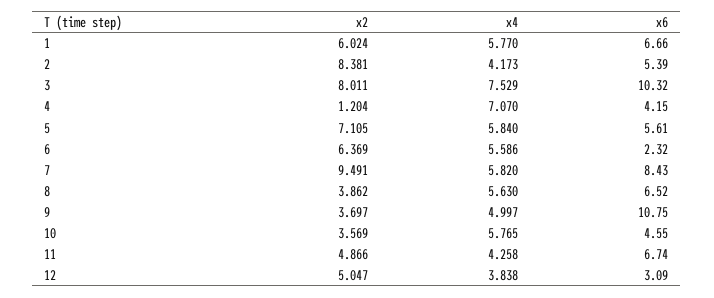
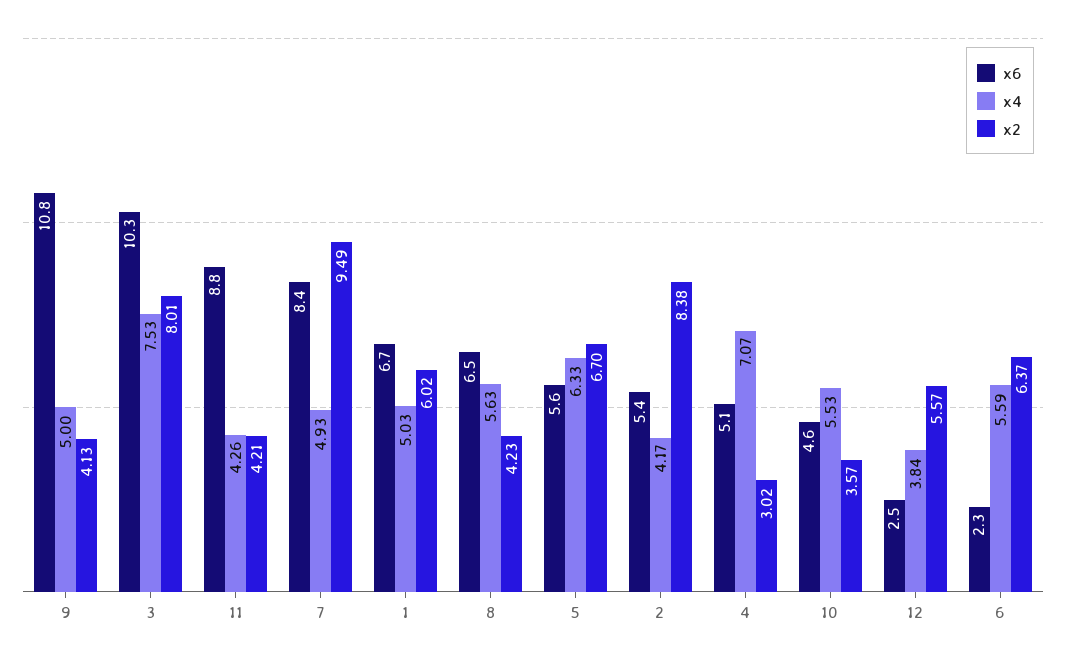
  {
    "x2": {
      "1": 6.024,
      "2": 8.381,
      "3": 8.011,
-     "4": 1.204,
+     "4": 3.02,
-     "5": 7.105,
+     "5": 6.7,
      "6": 6.369,
      "7": 9.491,
-     "8": 3.862,
+     "8": 4.23,
-     "9": 3.697,
+     "9": 4.13,
      "10": 3.569,
-     "11": 4.866,
+     "11": 4.21,
-     "12": 5.047
+     "12": 5.57
    },
    "x4": {
-     "1": 5.77,
+     "1": 5.03,
      "2": 4.173,
      "3": 7.529,
      "4": 7.07,
-     "5": 5.84,
+     "5": 6.33,
      "6": 5.586,
-     "7": 5.82,
+     "7": 4.93,
      "8": 5.63,
      "9": 4.997,
-     "10": 5.765,
+     "10": 5.53,
      "11": 4.258,
      "12": 3.838
    },
    "x6": {
      "1": 6.66,
      "2": 5.39,
      "3": 10.32,
-     "4": 4.15,
+     "4": 5.1,
      "5": 5.61,
      "6": 2.32,
      "7": 8.43,
      "8": 6.52,
      "9": 10.75,
      "10": 4.55,
-     "11": 6.74,
+     "11": 8.8,
-     "12": 3.09
+     "12": 2.5
    }
  }

